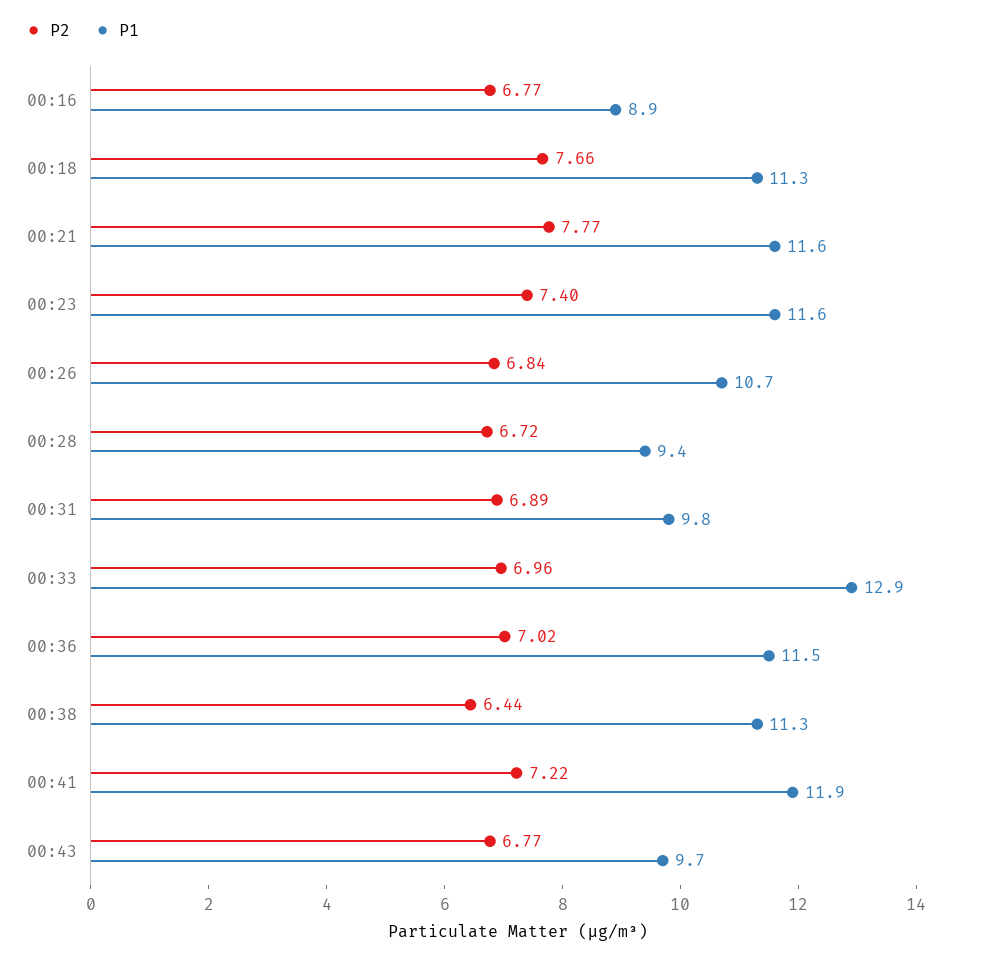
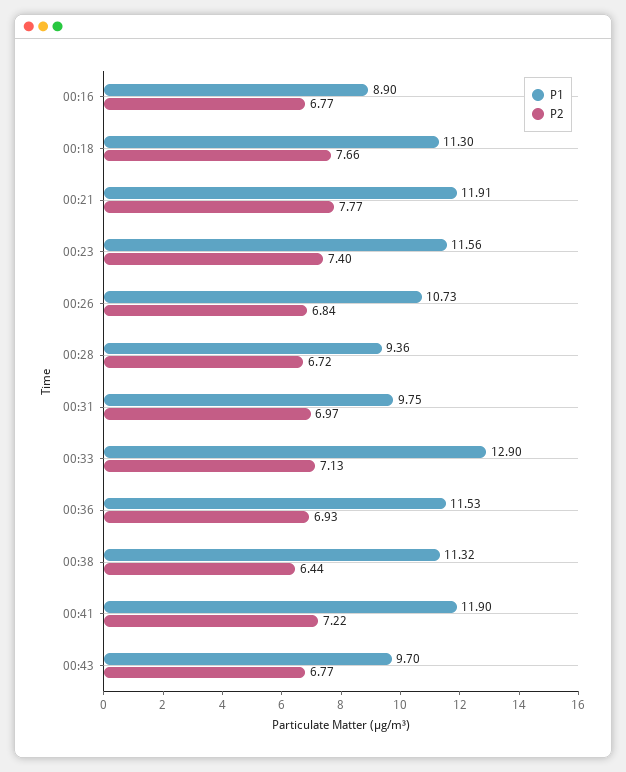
  {
    "P2": {
      "00:16": 6.77,
      "00:18": 7.66,
      "00:21": 7.77,
      "00:23": 7.4,
      "00:26": 6.84,
      "00:28": 6.72,
-     "00:31": 6.89,
+     "00:31": 6.97,
-     "00:33": 6.96,
+     "00:33": 7.13,
-     "00:36": 7.02,
+     "00:36": 6.93,
      "00:38": 6.44,
      "00:41": 7.22,
      "00:43": 6.77
    },
    "P1": {
      "00:16": 8.9,
      "00:18": 11.3,
-     "00:21": 11.6,
+     "00:21": 11.91,
      "00:23": 11.56,
      "00:26": 10.73,
      "00:28": 9.36,
      "00:31": 9.75,
      "00:33": 12.9,
      "00:36": 11.53,
      "00:38": 11.32,
      "00:41": 11.9,
      "00:43": 9.7
    }
  }

